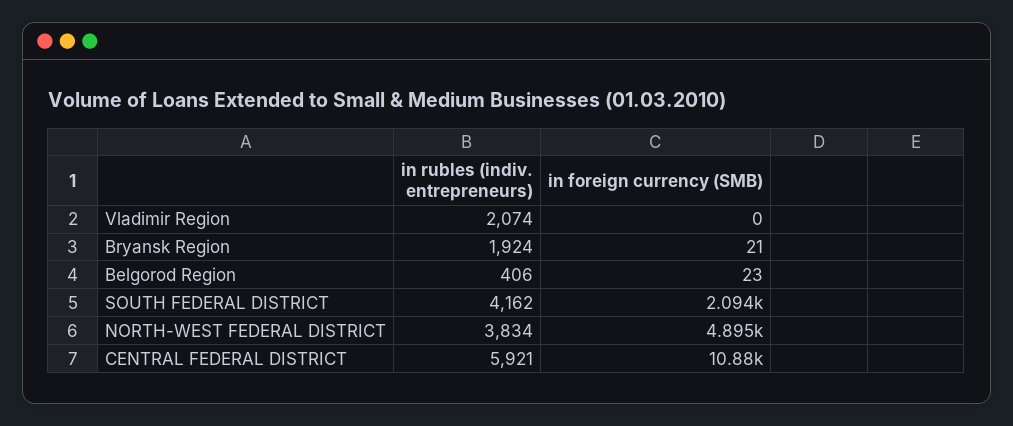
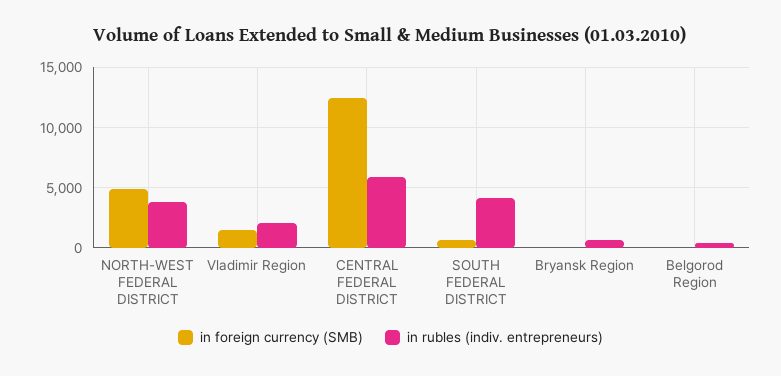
  {
    "in rubles (indiv. entrepreneurs)": {
      "Vladimir Region": 2074,
-     "Bryansk Region": 1924,
+     "Bryansk Region": 500,
      "Belgorod Region": 406,
      "SOUTH FEDERAL DISTRICT": 4162,
      "NORTH-WEST FEDERAL DISTRICT": 3834,
      "CENTRAL FEDERAL DISTRICT": 5921
    },
    "in foreign currency (SMB)": {
-     "Vladimir Region": 0,
+     "Vladimir Region": 1500,
      "Bryansk Region": 21,
      "Belgorod Region": 23,
-     "SOUTH FEDERAL DISTRICT": 2094,
+     "SOUTH FEDERAL DISTRICT": 500,
      "NORTH-WEST FEDERAL DISTRICT": 4895,
-     "CENTRAL FEDERAL DISTRICT": 10880
+     "CENTRAL FEDERAL DISTRICT": 12500
    }
  }

